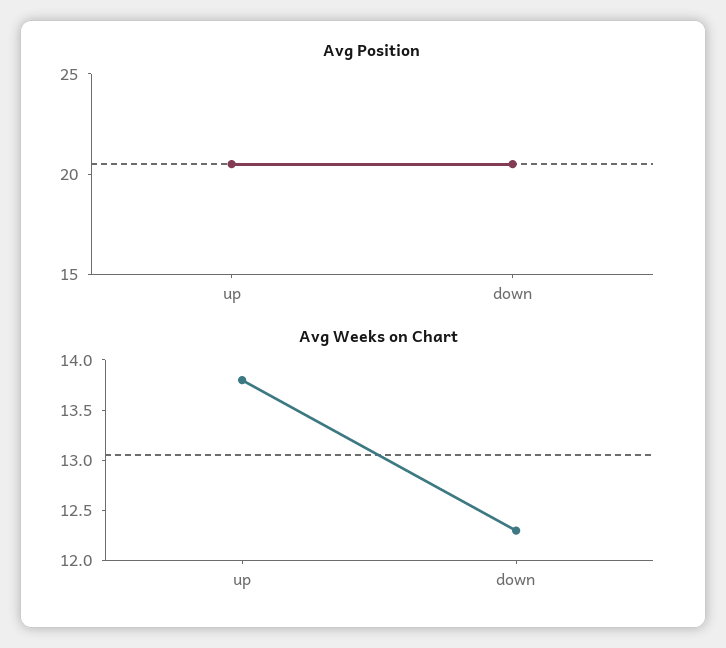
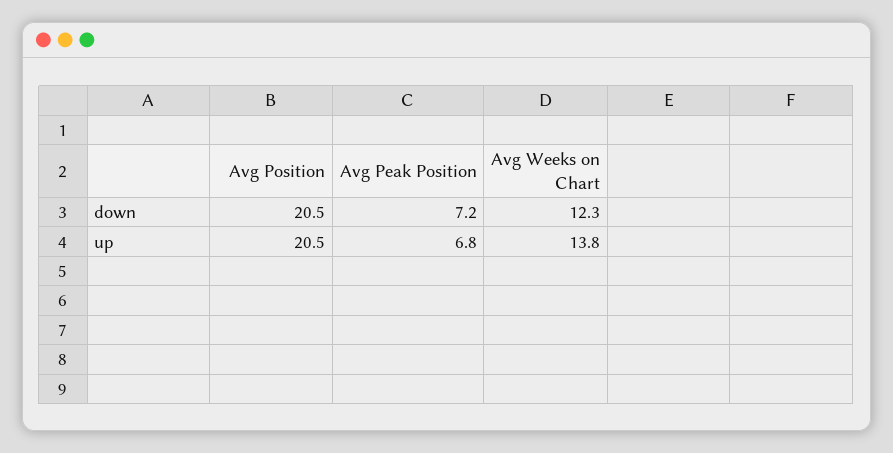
  {
    "Avg Position": {
      "up": 20.5,
      "down": 20.5
    },
    "Avg Weeks on Chart": {
      "up": 13.8,
      "down": 12.3
-   }
+   },
+   "Avg Peak Position": {
+     "down": 7.2,
+     "up": 6.8
+   }
  }

